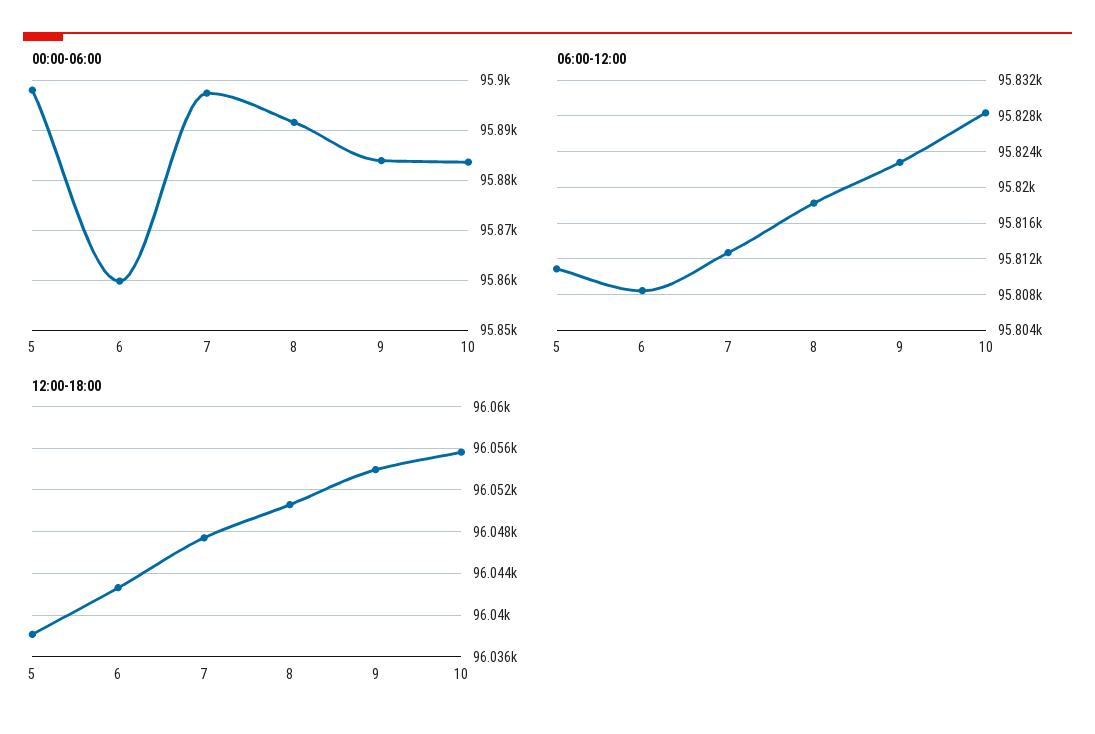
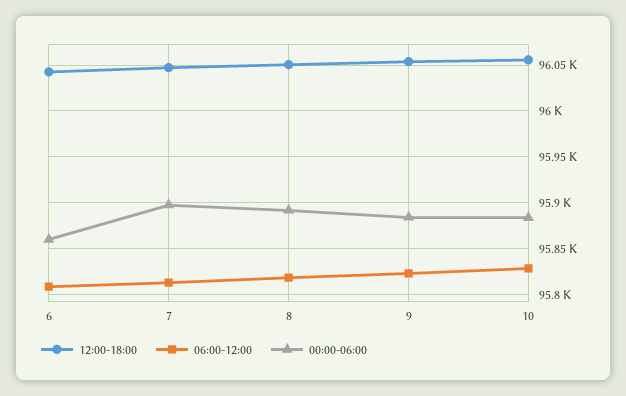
  {
    "00:00-06:00": {
-     "5": 95898,
      "6": 95860,
      "7": 95898,
      "8": 95892,
      "9": 95884,
      "10": 95884
    },
    "06:00-12:00": {
-     "5": 95811,
      "6": 95808,
      "7": 95813,
      "8": 95818,
      "9": 95823,
      "10": 95828
    },
    "12:00-18:00": {
-     "5": 96038,
      "6": 96043,
      "7": 96047,
      "8": 96051,
      "9": 96054,
      "10": 96056
    }
  }

